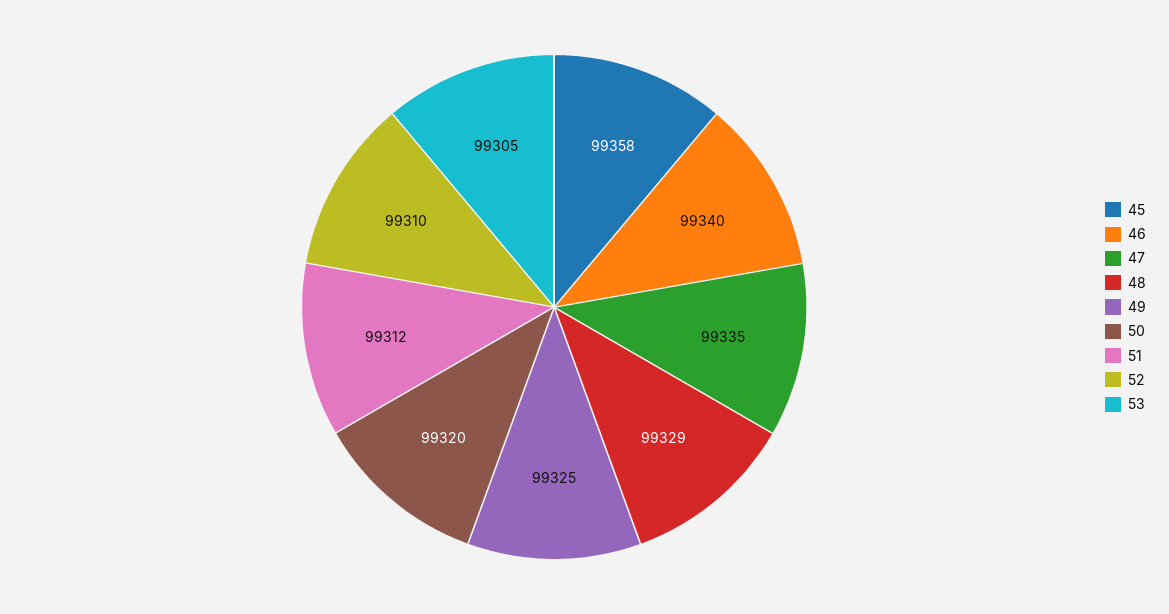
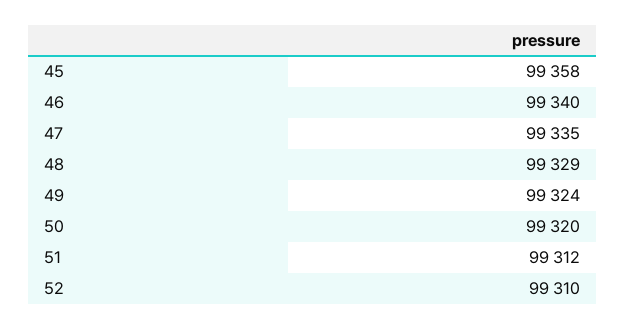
  {
    "45": 99358,
    "46": 99340,
    "47": 99335,
    "48": 99329,
-   "49": 99325,
+   "49": 99324,
    "50": 99320,
    "51": 99312,
-   "52": 99310,
+   "52": 99310
-   "53": 99305
  }

